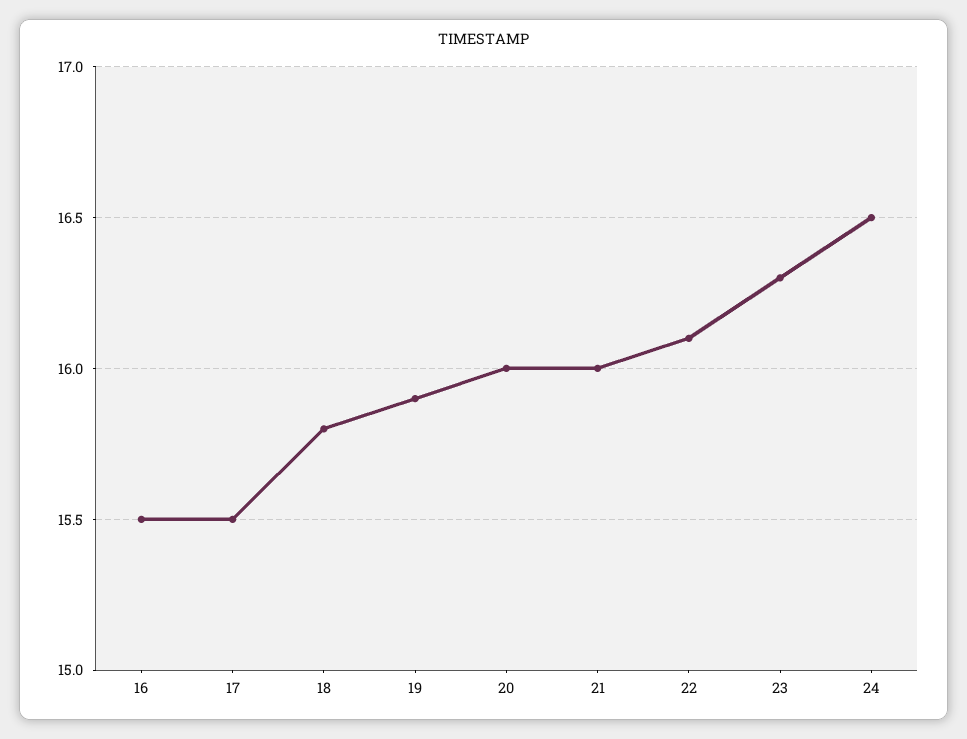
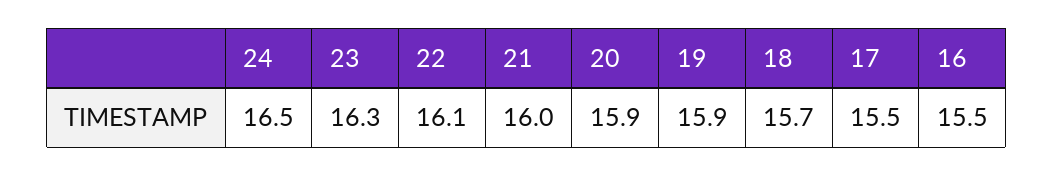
  {
    "16": 15.5,
    "17": 15.5,
-   "18": 15.8,
+   "18": 15.7,
    "19": 15.9,
-   "20": 16,
+   "20": 15.9,
    "21": 16,
    "22": 16.1,
    "23": 16.3,
    "24": 16.5
  }

